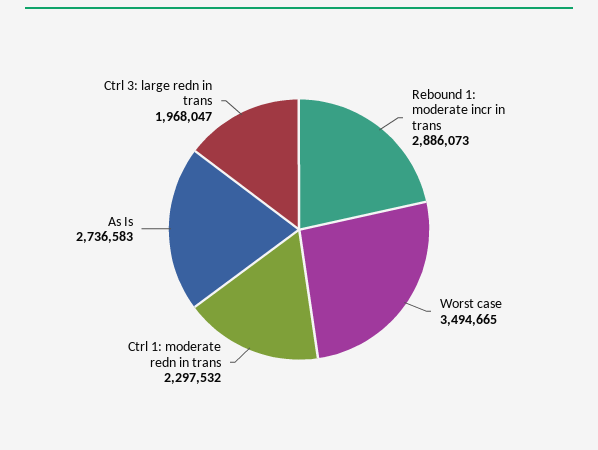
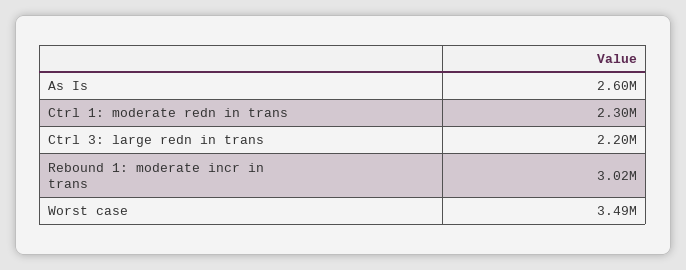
  {
-   "Rebound 1: moderate incr in trans": 2886073,
+   "Rebound 1: moderate incr in trans": 3020000,
    "Worst case": 3494665,
    "Ctrl 1: moderate redn in trans": 2297532,
-   "As Is": 2736583,
+   "As Is": 2600000,
-   "Ctrl 3: large redn in trans": 1968047
+   "Ctrl 3: large redn in trans": 2200000
  }

